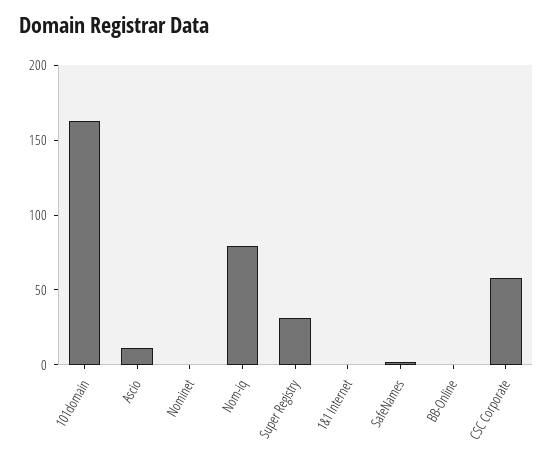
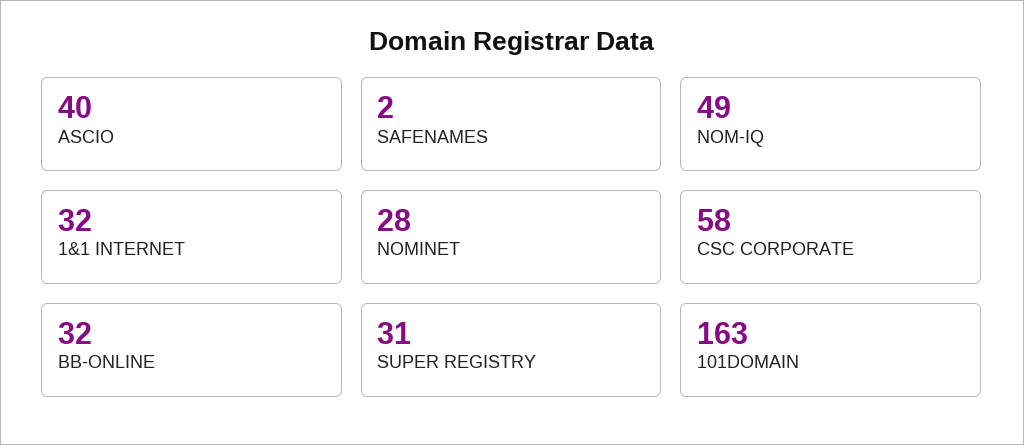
  {
    "101domain": 163,
-   "Ascio": 10,
+   "Ascio": 40,
-   "Nominet": 0,
+   "Nominet": 28,
-   "Nom-iq": 80,
+   "Nom-iq": 49,
    "Super Registry": 31,
-   "1&1 Internet": 0,
+   "1&1 Internet": 32,
    "SafeNames": 2,
-   "BB-Online": 0,
+   "BB-Online": 32,
    "CSC Corporate": 58
  }

